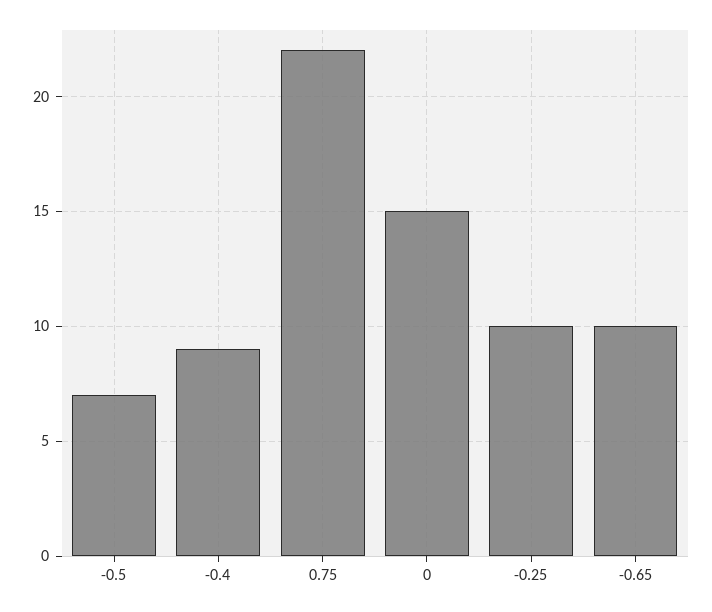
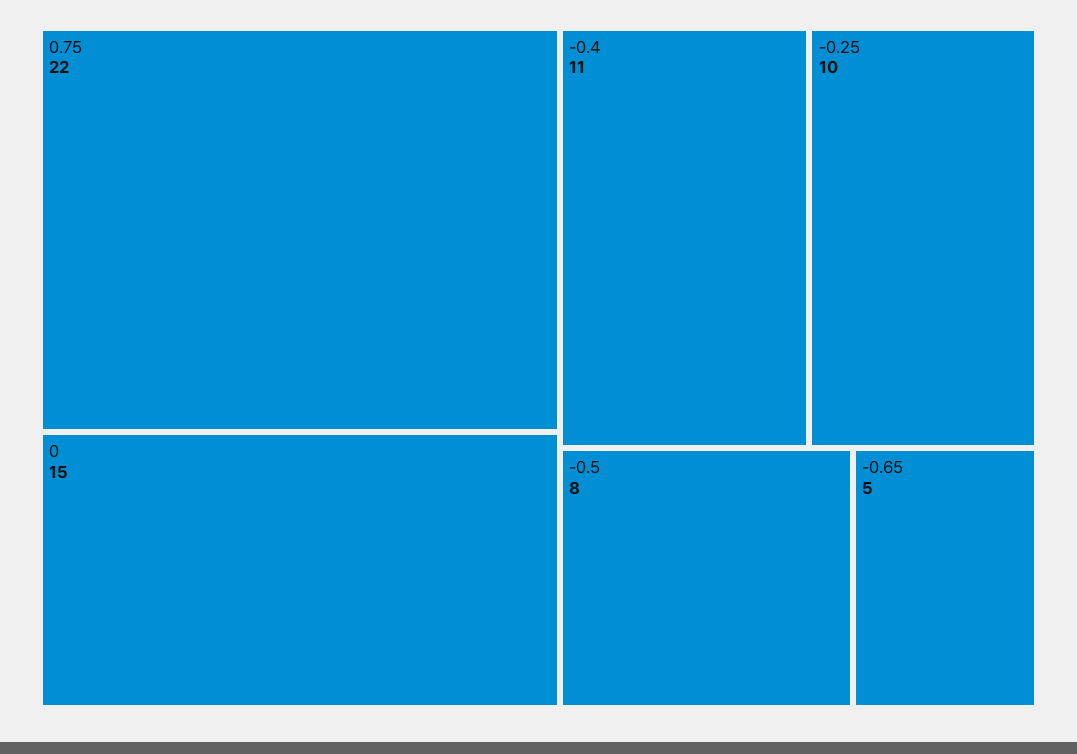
  {
-   "-0.5": 7,
+   "-0.5": 8,
-   "-0.4": 9,
+   "-0.4": 11,
    "0.75": 22,
    "0": 15,
    "-0.25": 10,
-   "-0.65": 10
+   "-0.65": 5
  }

